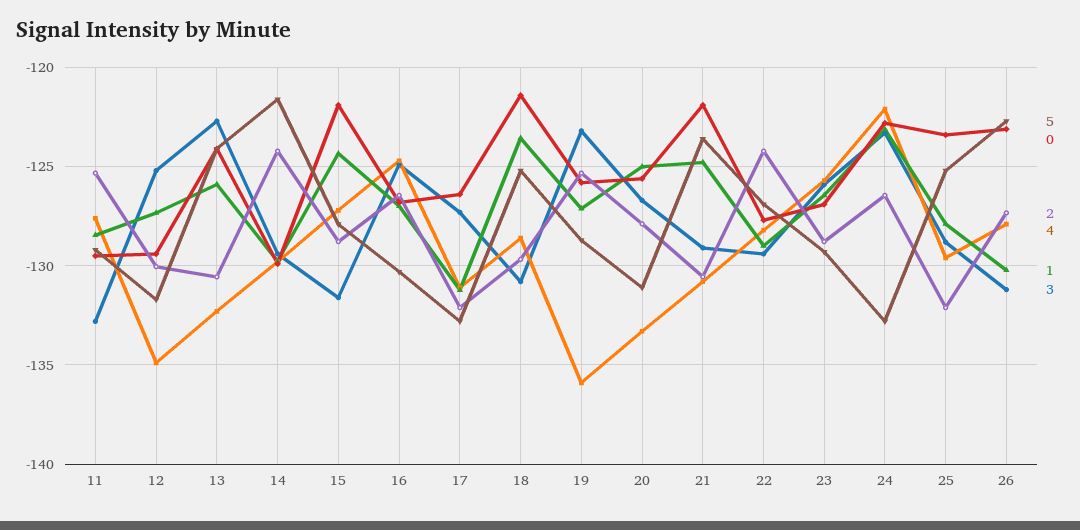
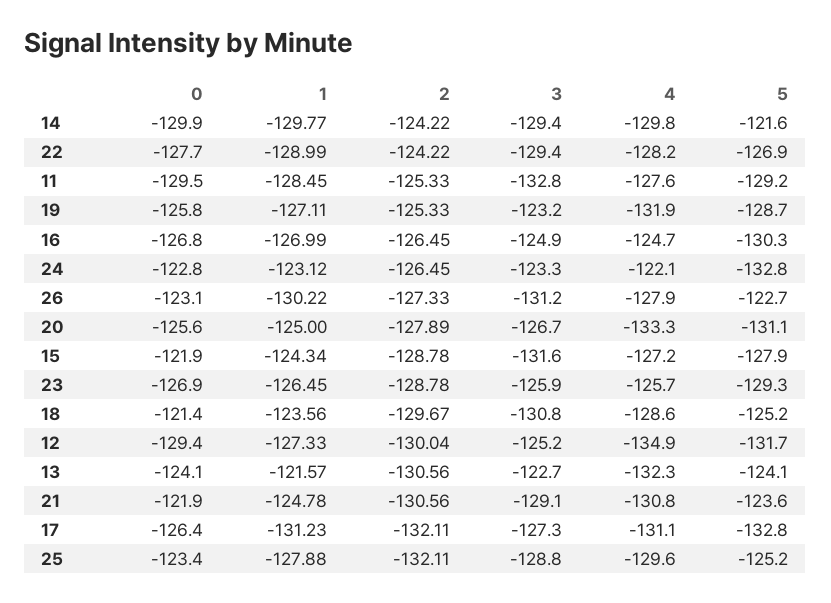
  {
    "5": {
      "11": -129.2,
      "12": -131.7,
      "13": -124.1,
      "14": -121.6,
      "15": -127.9,
      "16": -130.3,
      "17": -132.8,
      "18": -125.2,
      "19": -128.7,
      "20": -131.1,
      "21": -123.6,
      "22": -126.9,
      "23": -129.3,
      "24": -132.8,
      "25": -125.2,
      "26": -122.7
    },
    "0": {
      "11": -129.5,
      "12": -129.4,
      "13": -124.1,
      "14": -129.9,
      "15": -121.9,
      "16": -126.8,
      "17": -126.4,
      "18": -121.4,
      "19": -125.8,
      "20": -125.6,
      "21": -121.9,
      "22": -127.7,
      "23": -126.9,
      "24": -122.8,
      "25": -123.4,
      "26": -123.1
    },
    "2": {
      "11": -125.33,
      "12": -130.04,
      "13": -130.56,
      "14": -124.22,
      "15": -128.78,
      "16": -126.45,
      "17": -132.11,
      "18": -129.67,
      "19": -125.33,
      "20": -127.89,
      "21": -130.56,
      "22": -124.22,
      "23": -128.78,
      "24": -126.45,
      "25": -132.11,
      "26": -127.33
    },
    "4": {
      "11": -127.6,
      "12": -134.9,
      "13": -132.3,
      "14": -129.8,
      "15": -127.2,
      "16": -124.7,
      "17": -131.1,
      "18": -128.6,
-     "19": -136,
+     "19": -131.9,
      "20": -133.3,
      "21": -130.8,
      "22": -128.2,
      "23": -125.7,
      "24": -122.1,
      "25": -129.6,
      "26": -127.9
    },
    "1": {
      "11": -128.45,
      "12": -127.33,
-     "13": -126,
+     "13": -121.57,
      "14": -129.77,
      "15": -124.34,
      "16": -126.99,
      "17": -131.23,
      "18": -123.56,
      "19": -127.11,
      "20": -125,
      "21": -124.78,
      "22": -128.99,
      "23": -126.45,
      "24": -123.12,
      "25": -127.88,
      "26": -130.22
    },
    "3": {
      "11": -132.8,
      "12": -125.2,
      "13": -122.7,
      "14": -129.4,
      "15": -131.6,
      "16": -124.9,
      "17": -127.3,
      "18": -130.8,
      "19": -123.2,
      "20": -126.7,
      "21": -129.1,
      "22": -129.4,
      "23": -125.9,
      "24": -123.3,
      "25": -128.8,
      "26": -131.2
    }
  }

